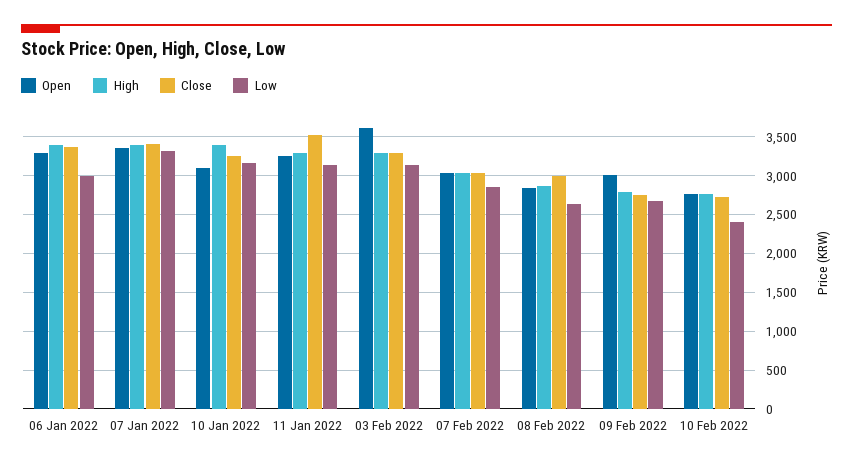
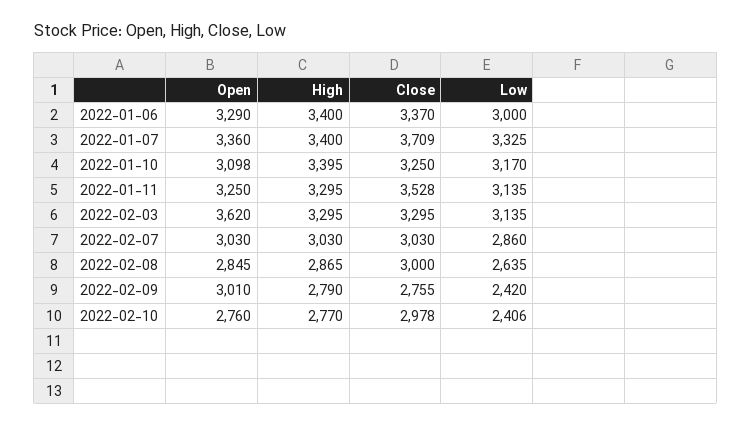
  {
    "Open": {
      "06 Jan 2022": 3290,
      "07 Jan 2022": 3360,
      "10 Jan 2022": 3098,
      "11 Jan 2022": 3250,
      "03 Feb 2022": 3620,
      "07 Feb 2022": 3030,
      "08 Feb 2022": 2845,
      "09 Feb 2022": 3010,
      "10 Feb 2022": 2760
    },
    "High": {
      "06 Jan 2022": 3400,
      "07 Jan 2022": 3400,
      "10 Jan 2022": 3395,
      "11 Jan 2022": 3295,
      "03 Feb 2022": 3295,
      "07 Feb 2022": 3030,
      "08 Feb 2022": 2865,
      "09 Feb 2022": 2790,
      "10 Feb 2022": 2770
    },
    "Close": {
      "06 Jan 2022": 3370,
-     "07 Jan 2022": 3400,
+     "07 Jan 2022": 3709,
      "10 Jan 2022": 3250,
      "11 Jan 2022": 3528,
      "03 Feb 2022": 3295,
      "07 Feb 2022": 3030,
      "08 Feb 2022": 3000,
      "09 Feb 2022": 2755,
-     "10 Feb 2022": 2700
+     "10 Feb 2022": 2978
    },
    "Low": {
      "06 Jan 2022": 3000,
      "07 Jan 2022": 3325,
      "10 Jan 2022": 3170,
      "11 Jan 2022": 3135,
      "03 Feb 2022": 3135,
      "07 Feb 2022": 2860,
      "08 Feb 2022": 2635,
-     "09 Feb 2022": 2700,
+     "09 Feb 2022": 2420,
      "10 Feb 2022": 2406
    }
  }

